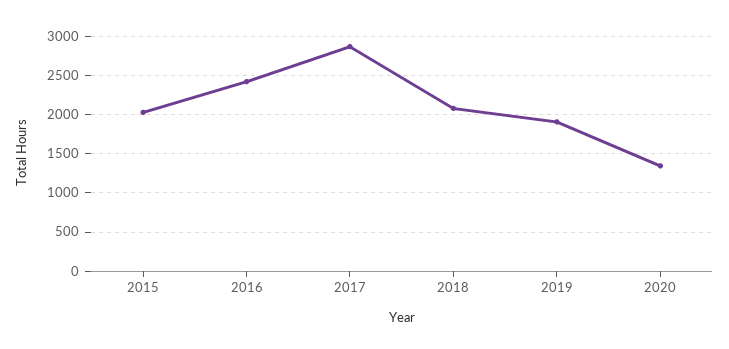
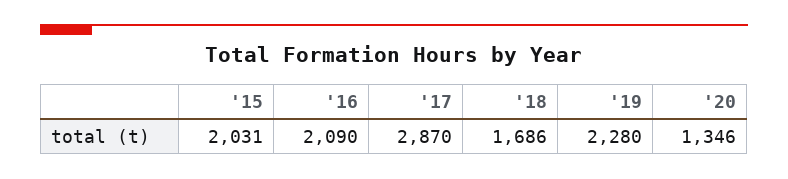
  {
    "2015": 2031,
-   "2016": 2400,
+   "2016": 2090,
    "2017": 2870,
-   "2018": 2100,
+   "2018": 1686,
-   "2019": 1900,
+   "2019": 2280,
    "2020": 1346
  }

